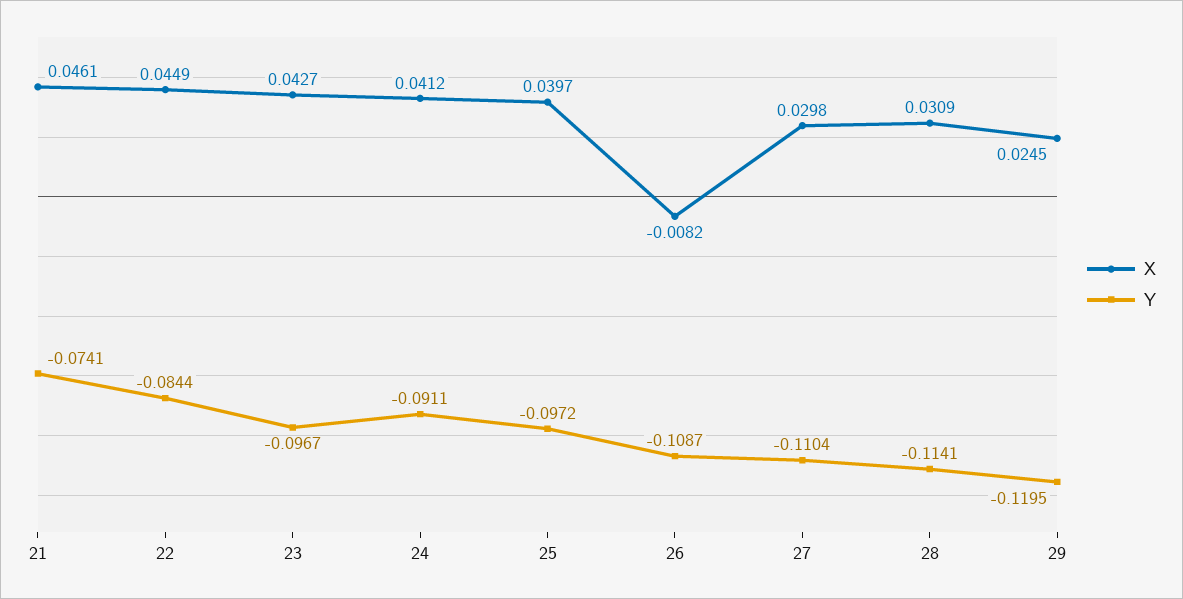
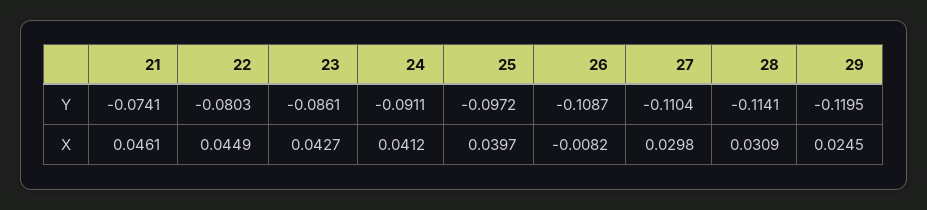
  {
    "X": {
      "21": 0.0461,
      "22": 0.0449,
      "23": 0.0427,
      "24": 0.0412,
      "25": 0.0397,
      "26": -0.0082,
      "27": 0.0298,
      "28": 0.0309,
      "29": 0.0245
    },
    "Y": {
      "21": -0.0741,
-     "22": -0.0844,
+     "22": -0.0803,
-     "23": -0.0967,
+     "23": -0.0861,
      "24": -0.0911,
      "25": -0.0972,
      "26": -0.1087,
      "27": -0.1104,
      "28": -0.1141,
      "29": -0.1195
    }
  }

